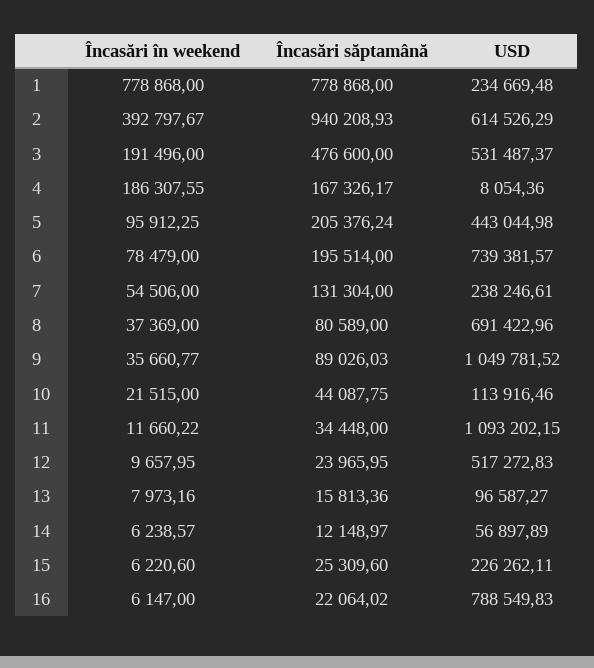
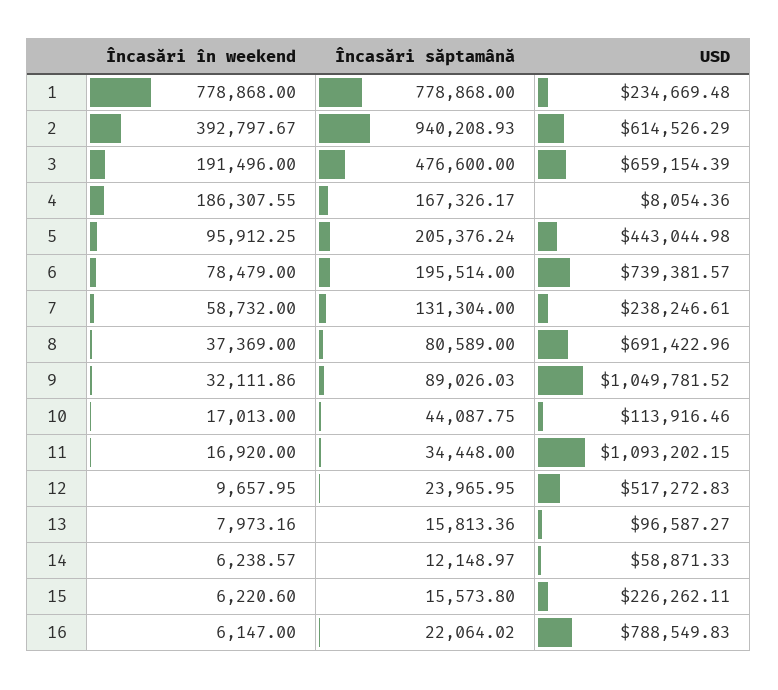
  {
    "Încasări în weekend": {
      "1": 778868,
      "2": 392797.67,
      "3": 191496,
      "4": 186307.55,
      "5": 95912.25,
      "6": 78479,
-     "7": 54506,
+     "7": 58732,
      "8": 37369,
-     "9": 35660.77,
+     "9": 32111.86,
-     "10": 21515,
+     "10": 17013,
-     "11": 11660.22,
+     "11": 16920,
      "12": 9657.95,
      "13": 7973.16,
      "14": 6238.57,
      "15": 6220.6,
      "16": 6147
    },
    "Încasări săptamână": {
      "1": 778868,
      "2": 940208.93,
      "3": 476600,
      "4": 167326.17,
      "5": 205376.24,
      "6": 195514,
      "7": 131304,
      "8": 80589,
      "9": 89026.03,
      "10": 44087.75,
      "11": 34448,
      "12": 23965.95,
      "13": 15813.36,
      "14": 12148.97,
-     "15": 25309.6,
+     "15": 15573.8,
      "16": 22064.02
    },
    "USD": {
      "1": 234669.48,
      "2": 614526.29,
-     "3": 531487.37,
+     "3": 659154.39,
      "4": 8054.36,
      "5": 443044.98,
      "6": 739381.57,
      "7": 238246.61,
      "8": 691422.96,
      "9": 1049781.52,
      "10": 113916.46,
      "11": 1093202.15,
      "12": 517272.83,
      "13": 96587.27,
-     "14": 56897.89,
+     "14": 58871.33,
      "15": 226262.11,
      "16": 788549.83
    }
  }

